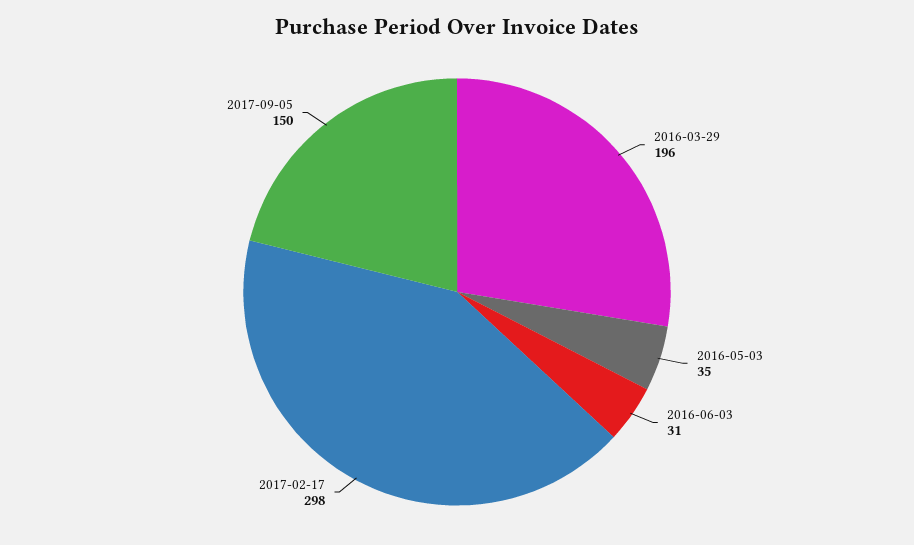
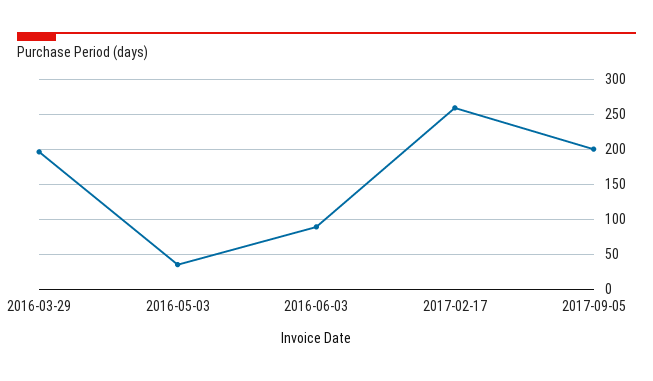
  {
    "2016-03-29": 196,
    "2016-05-03": 35,
-   "2016-06-03": 31,
+   "2016-06-03": 90,
-   "2017-02-17": 298,
+   "2017-02-17": 260,
-   "2017-09-05": 150
+   "2017-09-05": 200
  }

